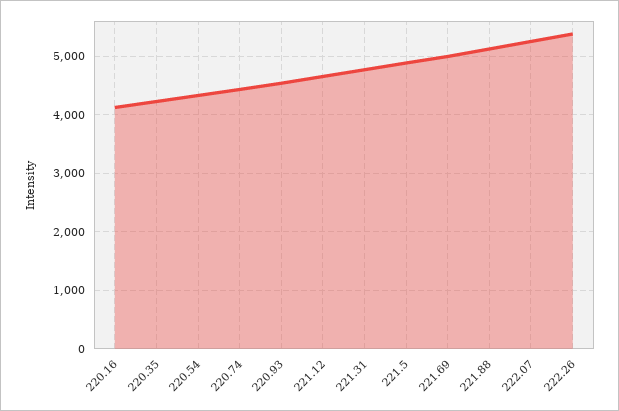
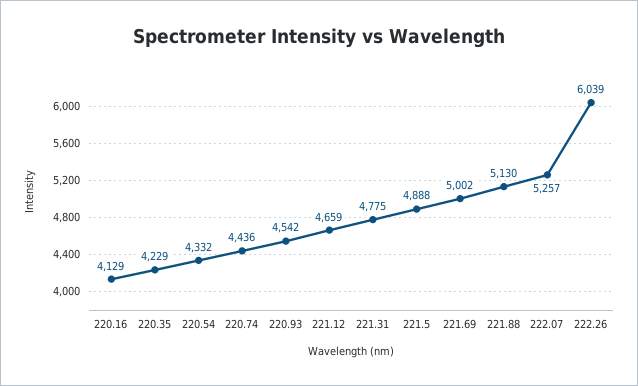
  {
    "220.16": 4129,
    "220.35": 4229,
    "220.54": 4332,
    "220.74": 4436,
    "220.93": 4542,
    "221.12": 4659,
    "221.31": 4775,
    "221.5": 4888,
    "221.69": 5002,
    "221.88": 5130,
    "222.07": 5257,
-   "222.26": 5400
+   "222.26": 6039
  }

